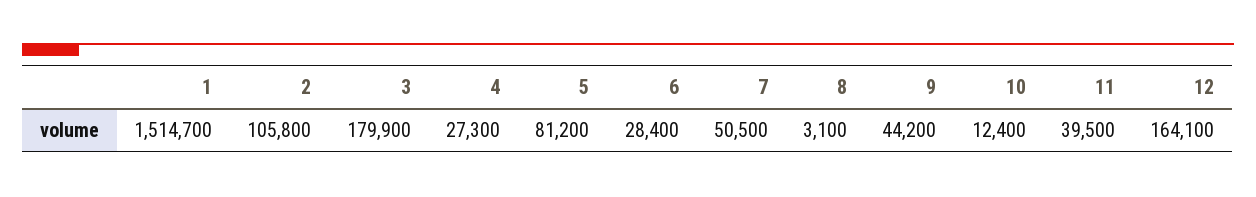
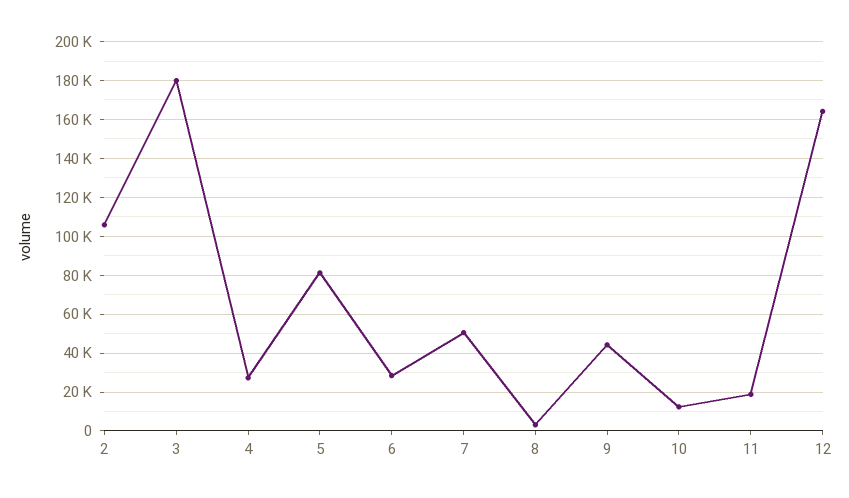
  {
-   "1": 1514700,
    "2": 105800,
    "3": 179900,
    "4": 27300,
    "5": 81200,
    "6": 28400,
    "7": 50500,
    "8": 3100,
    "9": 44200,
    "10": 12400,
-   "11": 39500,
+   "11": 20000,
    "12": 164100
  }

